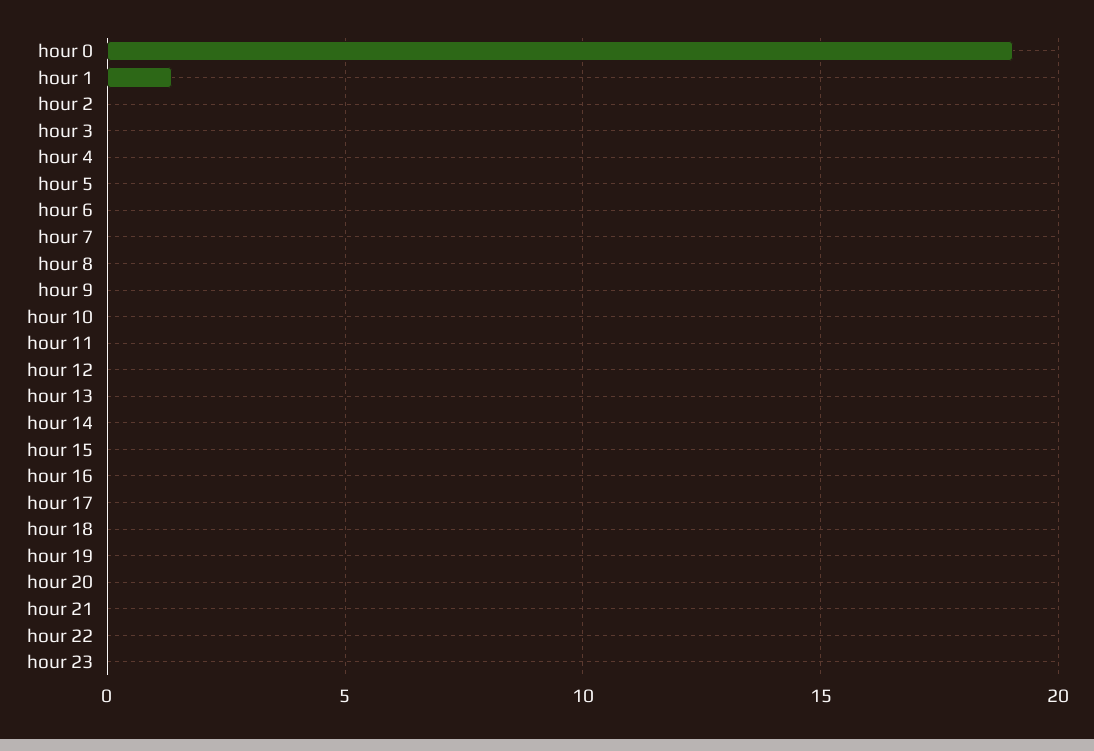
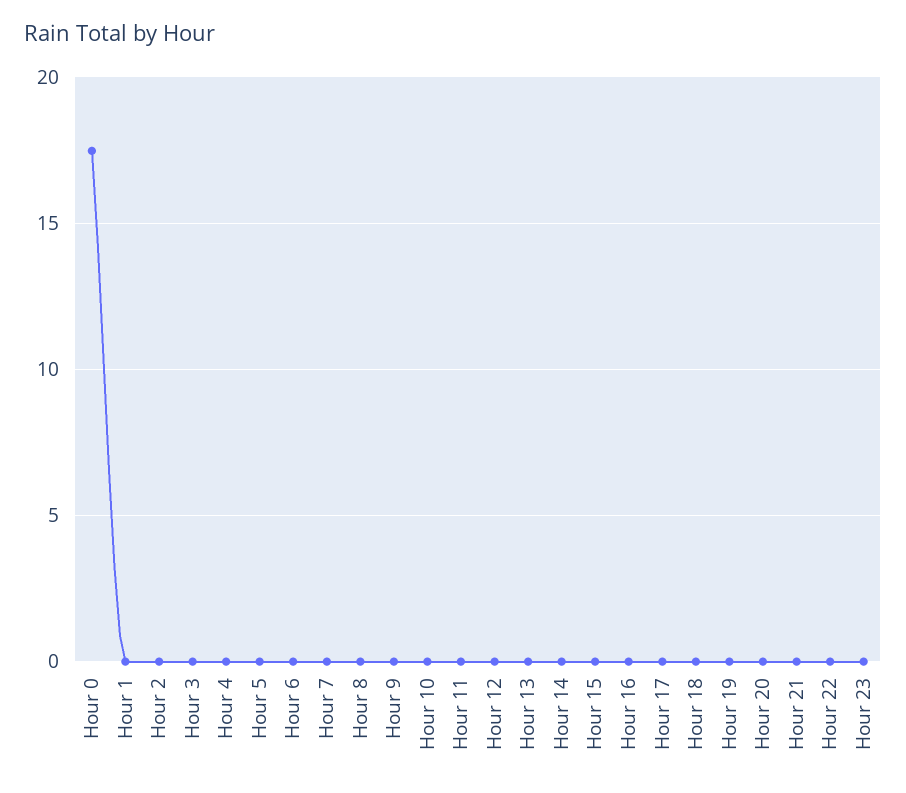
  {
-   "hour 0": 19,
+   "hour 0": 17.5,
-   "hour 1": 1.5,
+   "hour 1": 0,
    "hour 2": 0,
    "hour 3": 0,
    "hour 4": 0,
    "hour 5": 0,
    "hour 6": 0,
    "hour 7": 0,
    "hour 8": 0,
    "hour 9": 0,
    "hour 10": 0,
    "hour 11": 0,
    "hour 12": 0,
    "hour 13": 0,
    "hour 14": 0,
    "hour 15": 0,
    "hour 16": 0,
    "hour 17": 0,
    "hour 18": 0,
    "hour 19": 0,
    "hour 20": 0,
    "hour 21": 0,
    "hour 22": 0,
    "hour 23": 0
  }

